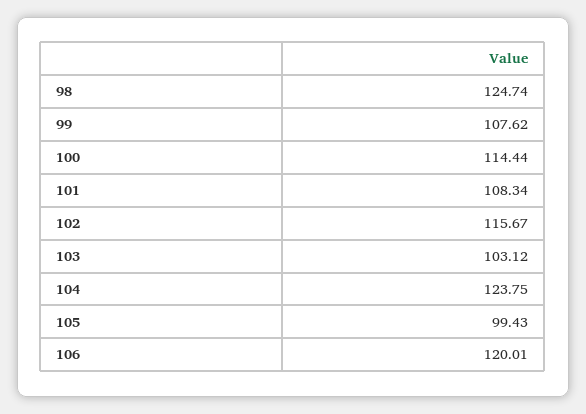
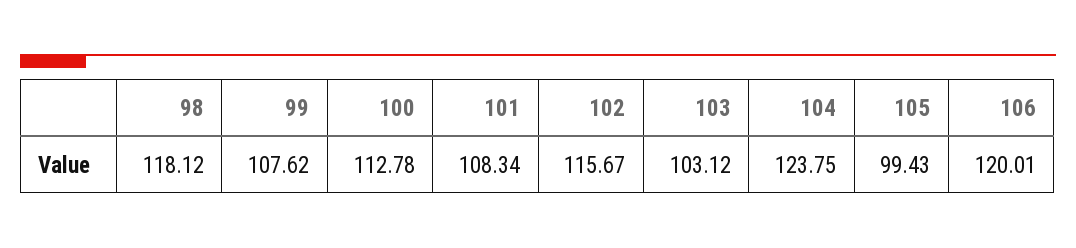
  {
-   "98": 124.74,
+   "98": 118.12,
    "99": 107.62,
-   "100": 114.44,
+   "100": 112.78,
    "101": 108.34,
    "102": 115.67,
    "103": 103.12,
    "104": 123.75,
    "105": 99.43,
    "106": 120.01
  }

